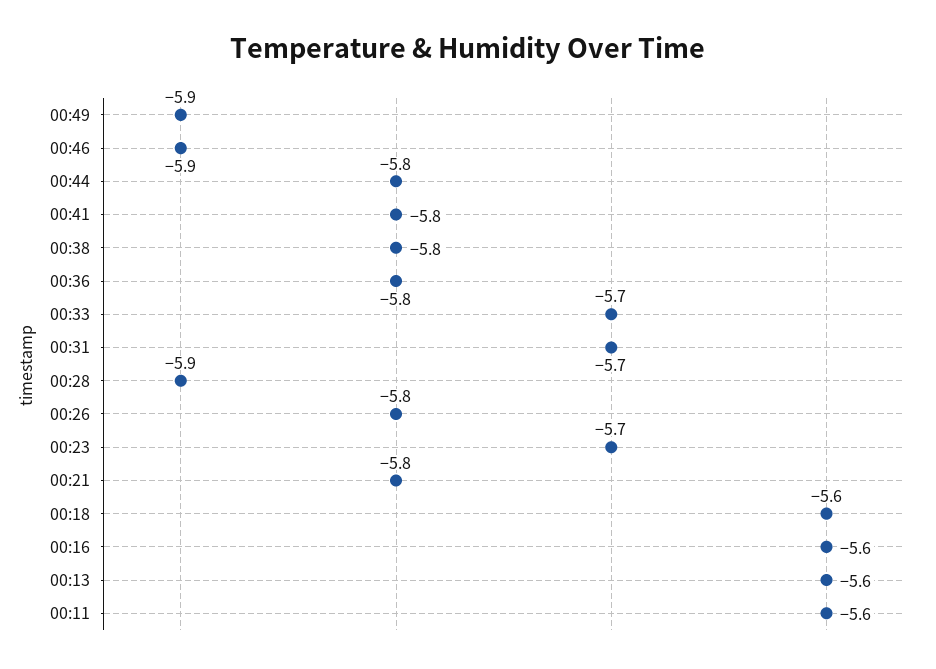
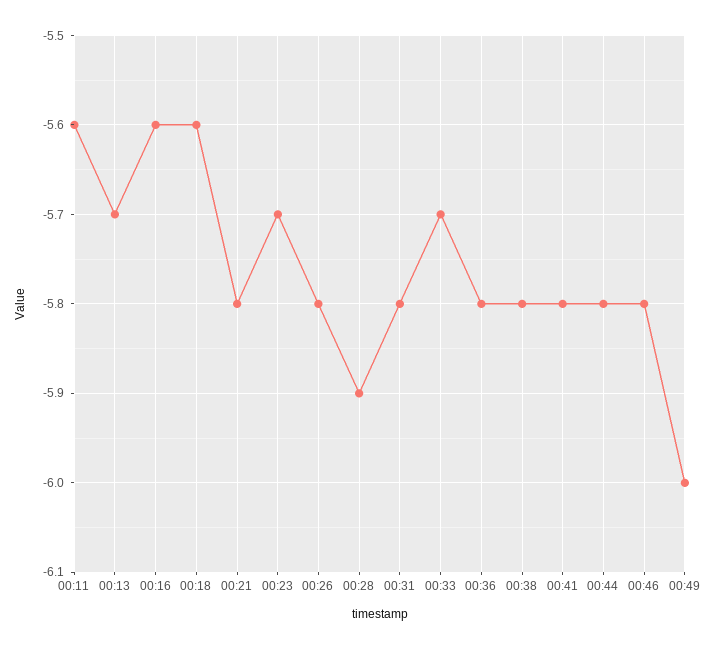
  {
-   "00:49": -5.9,
+   "00:49": -6,
-   "00:46": -5.9,
+   "00:46": -5.8,
    "00:44": -5.8,
    "00:41": -5.8,
    "00:38": -5.8,
    "00:36": -5.8,
    "00:33": -5.7,
-   "00:31": -5.7,
+   "00:31": -5.8,
    "00:28": -5.9,
    "00:26": -5.8,
    "00:23": -5.7,
    "00:21": -5.8,
    "00:18": -5.6,
    "00:16": -5.6,
-   "00:13": -5.6,
+   "00:13": -5.7,
    "00:11": -5.6
  }

